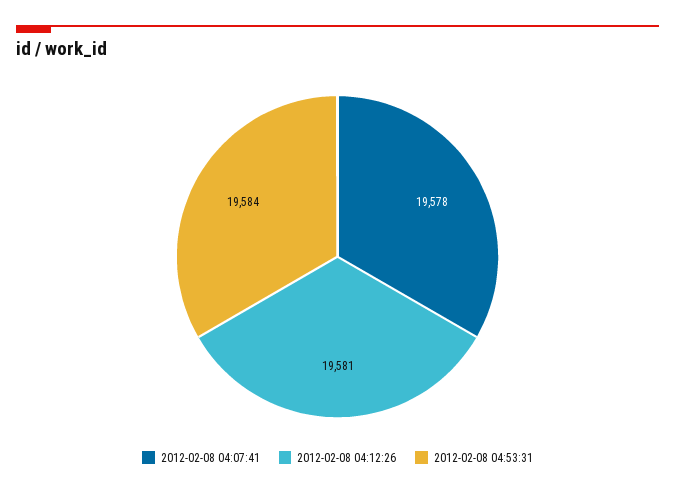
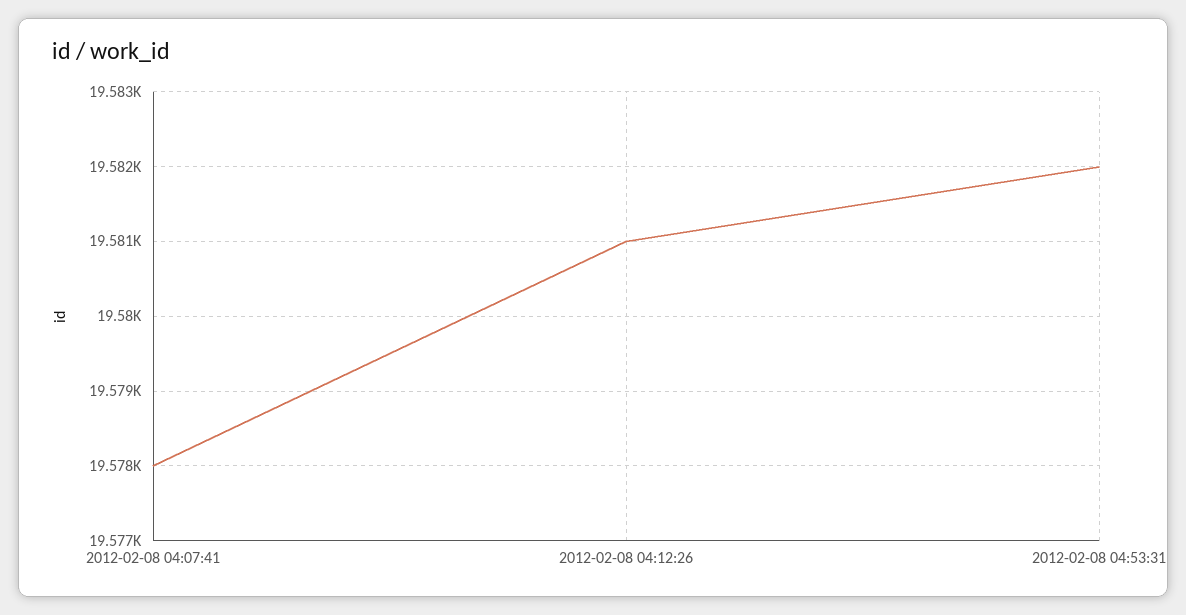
  {
    "2012-02-08 04:07:41": 19578,
    "2012-02-08 04:12:26": 19581,
-   "2012-02-08 04:53:31": 19584
+   "2012-02-08 04:53:31": 19582
  }

